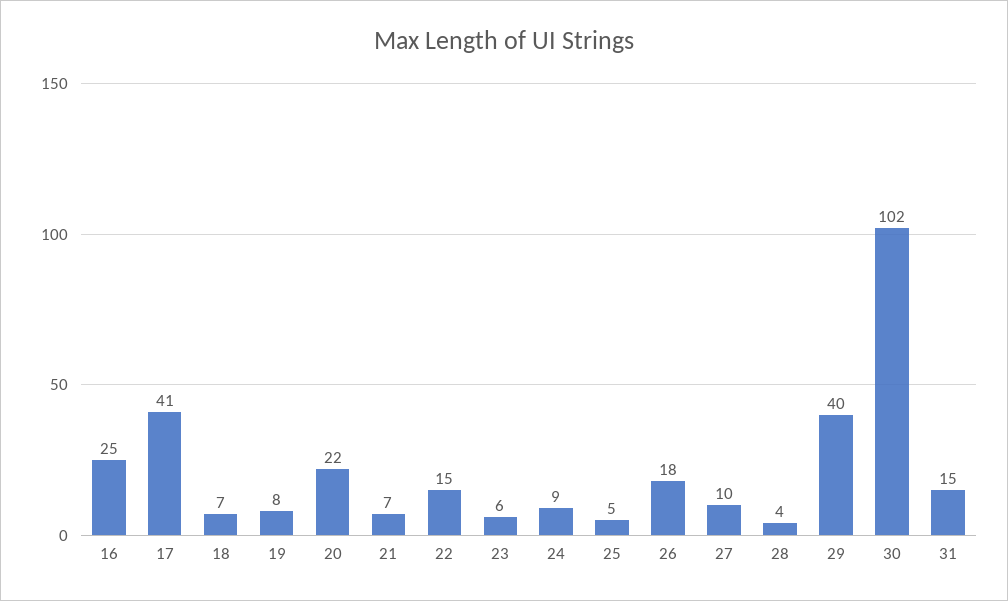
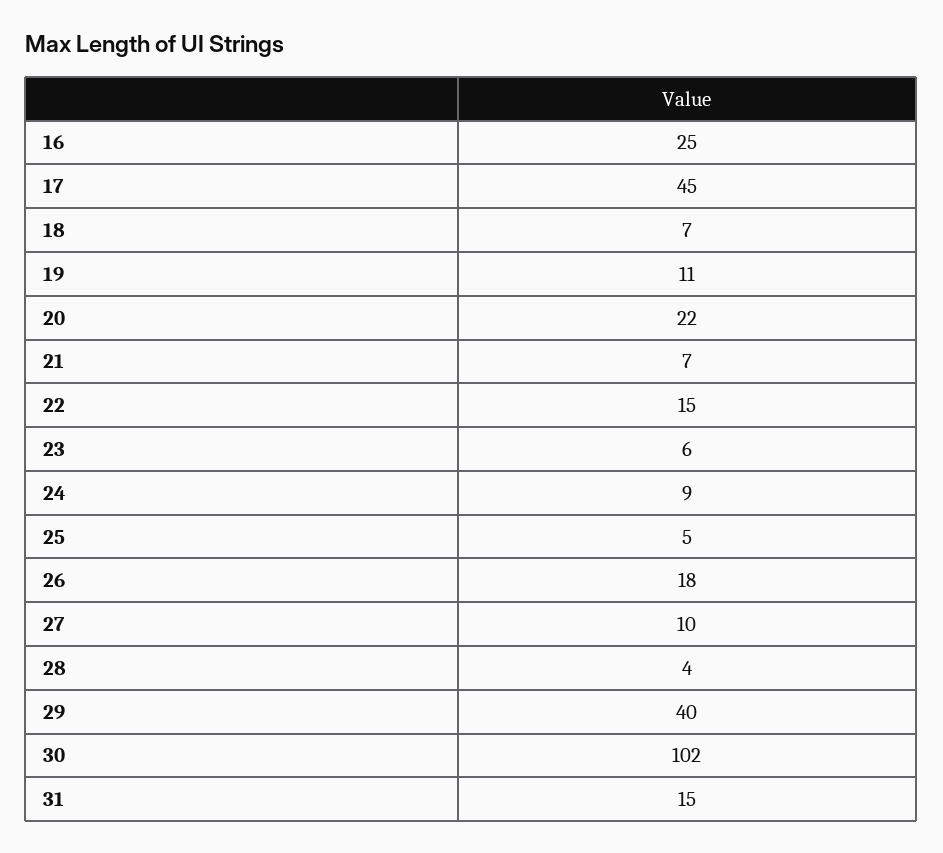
  {
    "16": 25,
-   "17": 41,
+   "17": 45,
    "18": 7,
-   "19": 8,
+   "19": 11,
    "20": 22,
    "21": 7,
    "22": 15,
    "23": 6,
    "24": 9,
    "25": 5,
    "26": 18,
    "27": 10,
    "28": 4,
    "29": 40,
    "30": 102,
    "31": 15
  }

